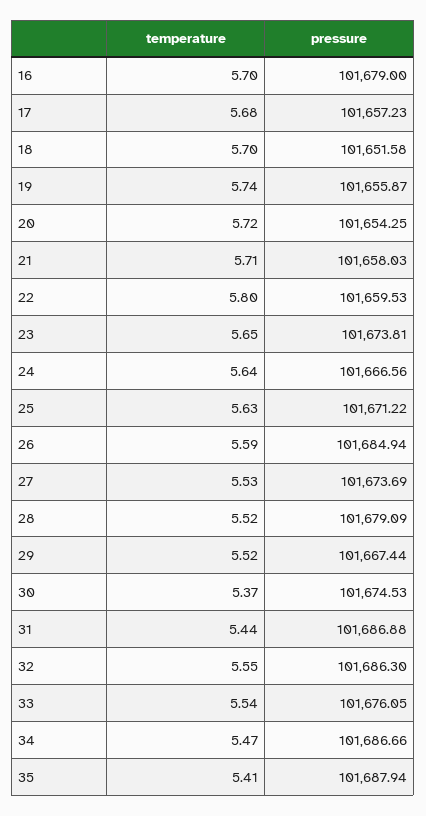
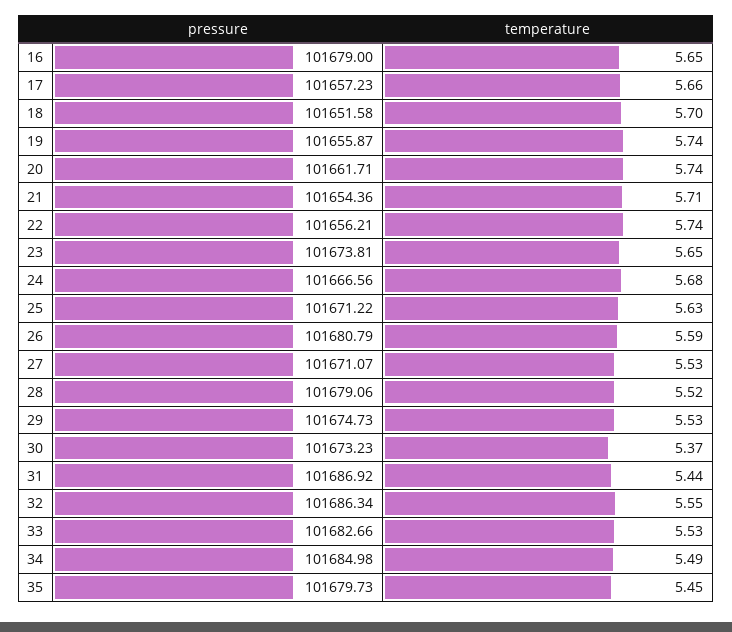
  {
    "temperature": {
-     "16": 5.7,
+     "16": 5.65,
-     "17": 5.68,
+     "17": 5.66,
      "18": 5.7,
      "19": 5.74,
-     "20": 5.72,
+     "20": 5.74,
      "21": 5.71,
-     "22": 5.8,
+     "22": 5.74,
      "23": 5.65,
-     "24": 5.64,
+     "24": 5.68,
      "25": 5.63,
      "26": 5.59,
      "27": 5.53,
      "28": 5.52,
-     "29": 5.52,
+     "29": 5.53,
      "30": 5.37,
      "31": 5.44,
      "32": 5.55,
-     "33": 5.54,
+     "33": 5.53,
-     "34": 5.47,
+     "34": 5.49,
-     "35": 5.41
+     "35": 5.45
    },
    "pressure": {
      "16": 101679,
      "17": 101657.23,
      "18": 101651.58,
      "19": 101655.87,
-     "20": 101654.25,
+     "20": 101661.71,
-     "21": 101658.03,
+     "21": 101654.36,
-     "22": 101659.53,
+     "22": 101656.21,
      "23": 101673.81,
      "24": 101666.56,
      "25": 101671.22,
-     "26": 101684.94,
+     "26": 101680.79,
-     "27": 101673.69,
+     "27": 101671.07,
-     "28": 101679.09,
+     "28": 101679.06,
-     "29": 101667.44,
+     "29": 101674.73,
-     "30": 101674.53,
+     "30": 101673.23,
-     "31": 101686.88,
+     "31": 101686.92,
-     "32": 101686.3,
+     "32": 101686.34,
-     "33": 101676.05,
+     "33": 101682.66,
-     "34": 101686.66,
+     "34": 101684.98,
-     "35": 101687.94
+     "35": 101679.73
    }
  }

